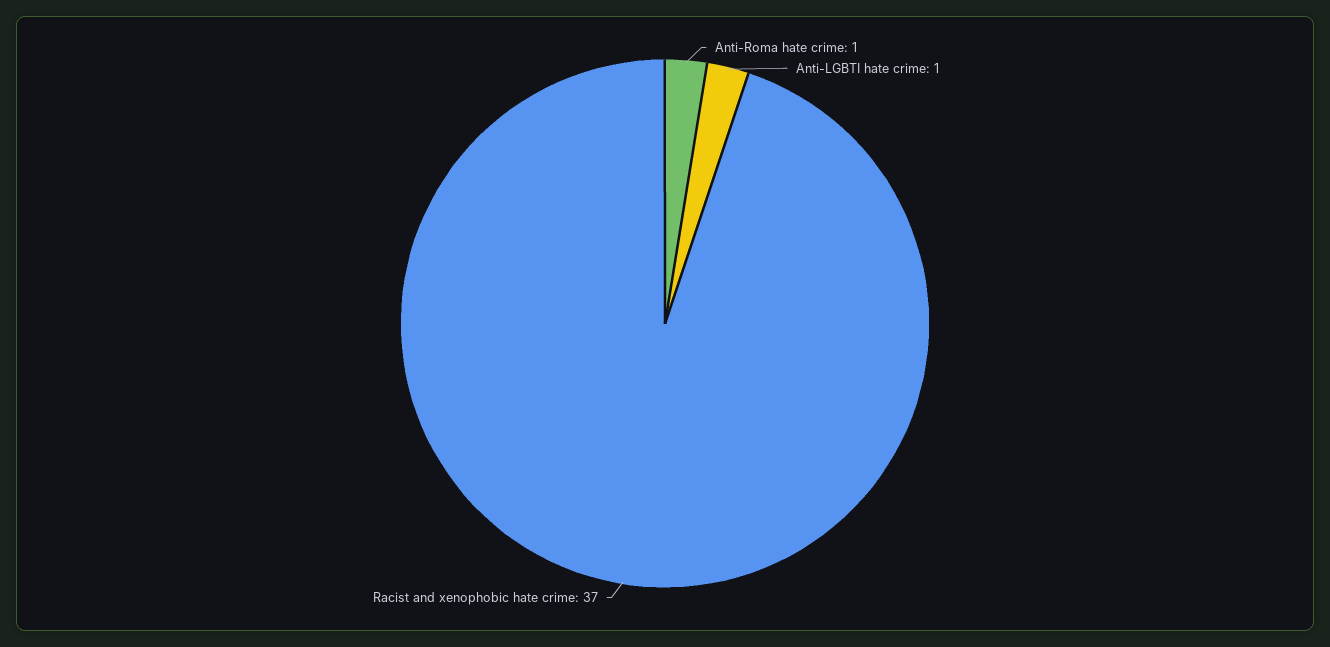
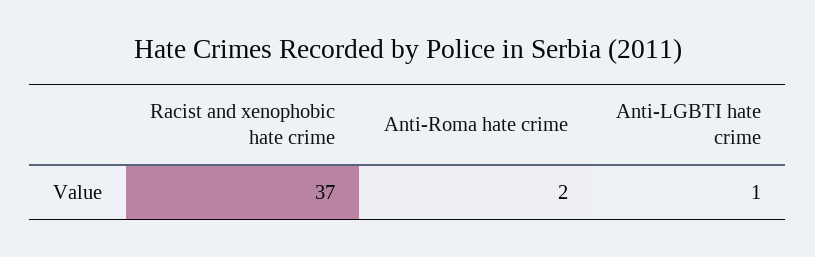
  {
-   "Anti-Roma hate crime": 1,
+   "Anti-Roma hate crime": 2,
    "Anti-LGBTI hate crime": 1,
    "Racist and xenophobic hate crime": 37
  }

